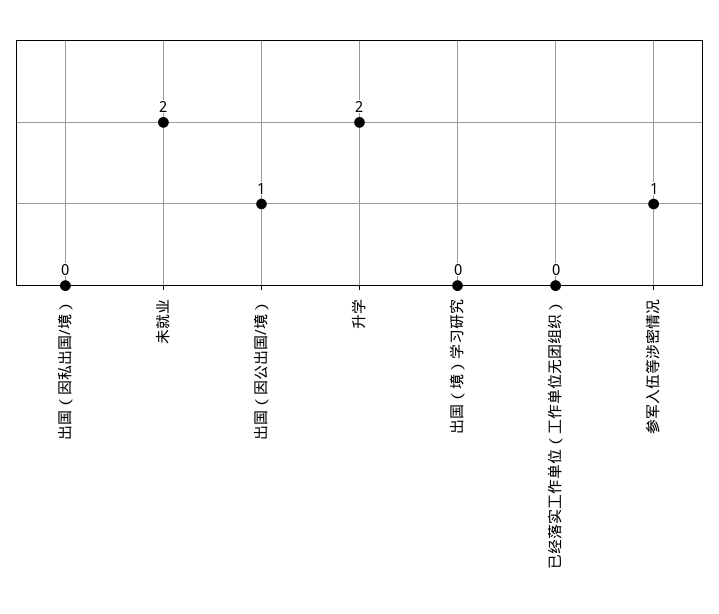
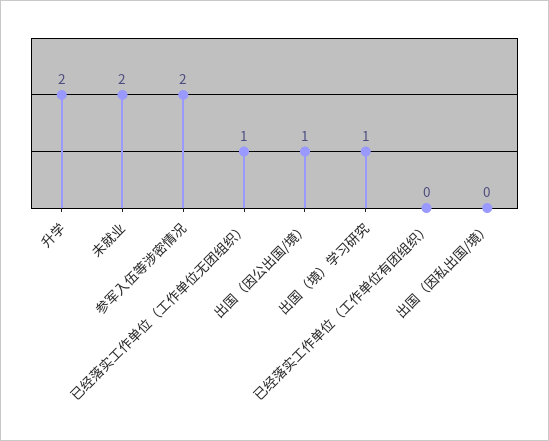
  {
    "出国（因私出国/境）": 0,
    "未就业": 2,
    "出国（因公出国/境）": 1,
    "升学": 2,
-   "出国（境）学习研究": 0,
+   "出国（境）学习研究": 1,
-   "已经落实工作单位（工作单位无团组织）": 0,
+   "已经落实工作单位（工作单位无团组织）": 1,
-   "参军入伍等涉密情况": 1
+   "参军入伍等涉密情况": 2,
+   "已经落实工作单位（工作单位有团组织）": 0
  }

